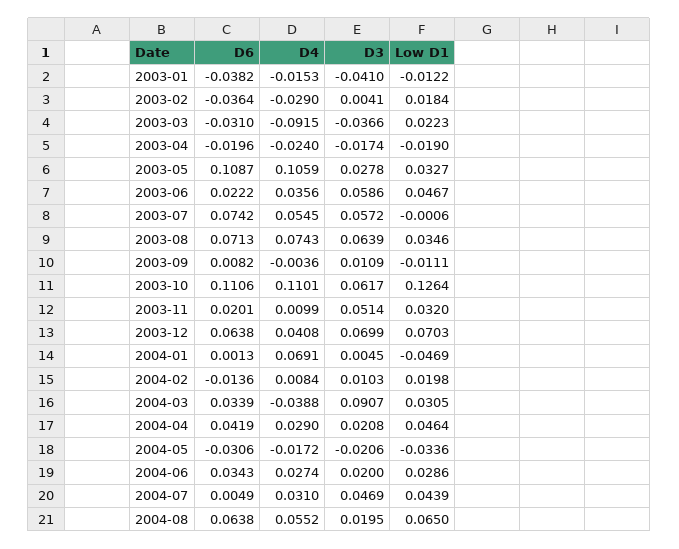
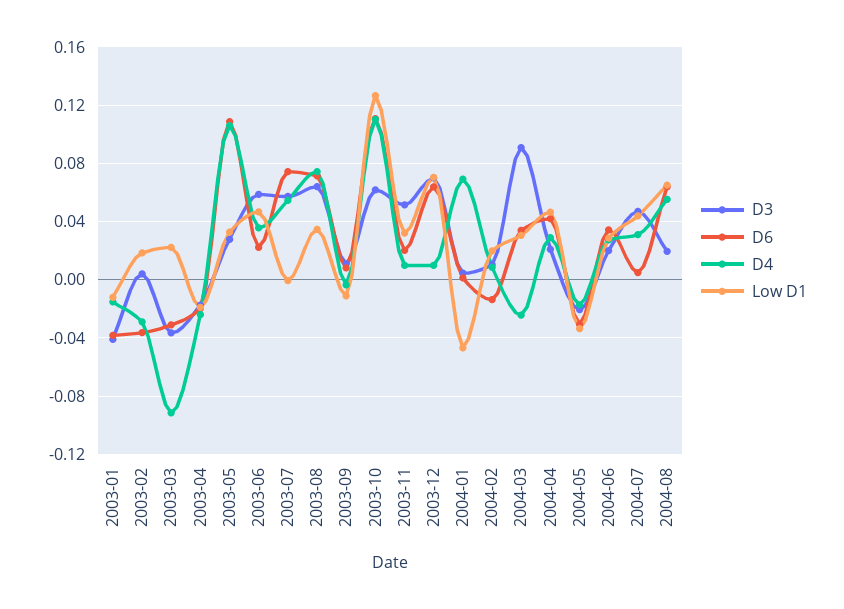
  {
    "D6": {
      "2003-01": -0.0382,
      "2003-02": -0.0364,
      "2003-03": -0.031,
      "2003-04": -0.0196,
      "2003-05": 0.1087,
      "2003-06": 0.0222,
      "2003-07": 0.0742,
      "2003-08": 0.0713,
      "2003-09": 0.0082,
      "2003-10": 0.1106,
      "2003-11": 0.0201,
      "2003-12": 0.0638,
      "2004-01": 0.0013,
      "2004-02": -0.0136,
      "2004-03": 0.0339,
      "2004-04": 0.0419,
      "2004-05": -0.0306,
      "2004-06": 0.0343,
      "2004-07": 0.0049,
      "2004-08": 0.0638
    },
    "D4": {
      "2003-01": -0.0153,
      "2003-02": -0.029,
      "2003-03": -0.0915,
      "2003-04": -0.024,
      "2003-05": 0.1059,
      "2003-06": 0.0356,
      "2003-07": 0.0545,
      "2003-08": 0.0743,
      "2003-09": -0.0036,
      "2003-10": 0.1101,
      "2003-11": 0.0099,
-     "2003-12": 0.0408,
+     "2003-12": 0.01,
      "2004-01": 0.0691,
      "2004-02": 0.0084,
-     "2004-03": -0.0388,
+     "2004-03": -0.025,
      "2004-04": 0.029,
      "2004-05": -0.0172,
      "2004-06": 0.0274,
      "2004-07": 0.031,
      "2004-08": 0.0552
    },
    "D3": {
      "2003-01": -0.041,
      "2003-02": 0.0041,
      "2003-03": -0.0366,
      "2003-04": -0.0174,
      "2003-05": 0.0278,
      "2003-06": 0.0586,
      "2003-07": 0.0572,
      "2003-08": 0.0639,
      "2003-09": 0.0109,
      "2003-10": 0.0617,
      "2003-11": 0.0514,
      "2003-12": 0.0699,
      "2004-01": 0.0045,
      "2004-02": 0.0103,
      "2004-03": 0.0907,
      "2004-04": 0.0208,
      "2004-05": -0.0206,
      "2004-06": 0.02,
      "2004-07": 0.0469,
      "2004-08": 0.0195
    },
    "Low D1": {
      "2003-01": -0.0122,
      "2003-02": 0.0184,
      "2003-03": 0.0223,
      "2003-04": -0.019,
      "2003-05": 0.0327,
      "2003-06": 0.0467,
      "2003-07": -0.0006,
      "2003-08": 0.0346,
      "2003-09": -0.0111,
      "2003-10": 0.1264,
      "2003-11": 0.032,
      "2003-12": 0.0703,
      "2004-01": -0.0469,
      "2004-02": 0.0198,
      "2004-03": 0.0305,
      "2004-04": 0.0464,
      "2004-05": -0.0336,
      "2004-06": 0.0286,
      "2004-07": 0.0439,
      "2004-08": 0.065
    }
  }

